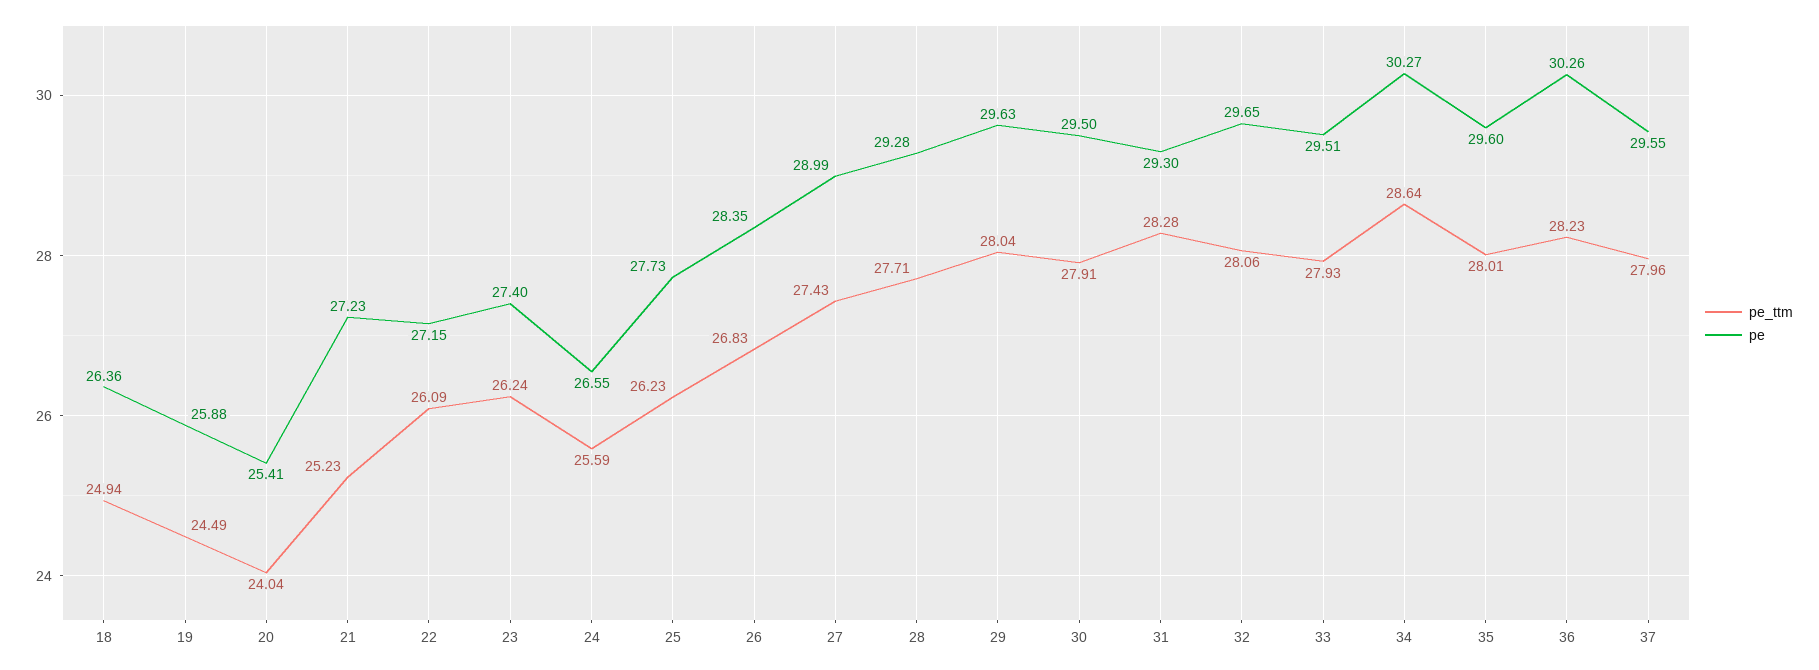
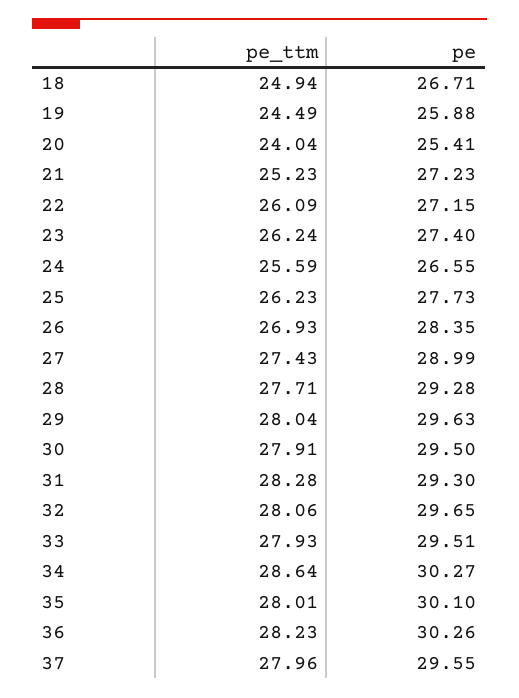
  {
    "pe_ttm": {
      "18": 24.94,
      "19": 24.49,
      "20": 24.04,
      "21": 25.23,
      "22": 26.09,
      "23": 26.24,
      "24": 25.59,
      "25": 26.23,
-     "26": 26.83,
+     "26": 26.93,
      "27": 27.43,
      "28": 27.71,
      "29": 28.04,
      "30": 27.91,
      "31": 28.28,
      "32": 28.06,
      "33": 27.93,
      "34": 28.64,
      "35": 28.01,
      "36": 28.23,
      "37": 27.96
    },
    "pe": {
-     "18": 26.36,
+     "18": 26.71,
      "19": 25.88,
      "20": 25.41,
      "21": 27.23,
      "22": 27.15,
      "23": 27.4,
      "24": 26.55,
      "25": 27.73,
      "26": 28.35,
      "27": 28.99,
      "28": 29.28,
      "29": 29.63,
      "30": 29.5,
      "31": 29.3,
      "32": 29.65,
      "33": 29.51,
      "34": 30.27,
-     "35": 29.6,
+     "35": 30.1,
      "36": 30.26,
      "37": 29.55
    }
  }

